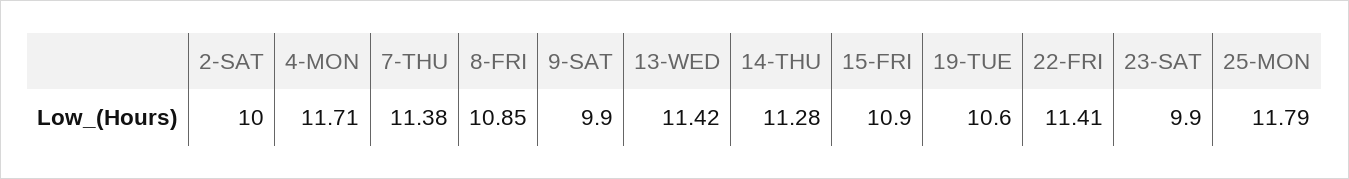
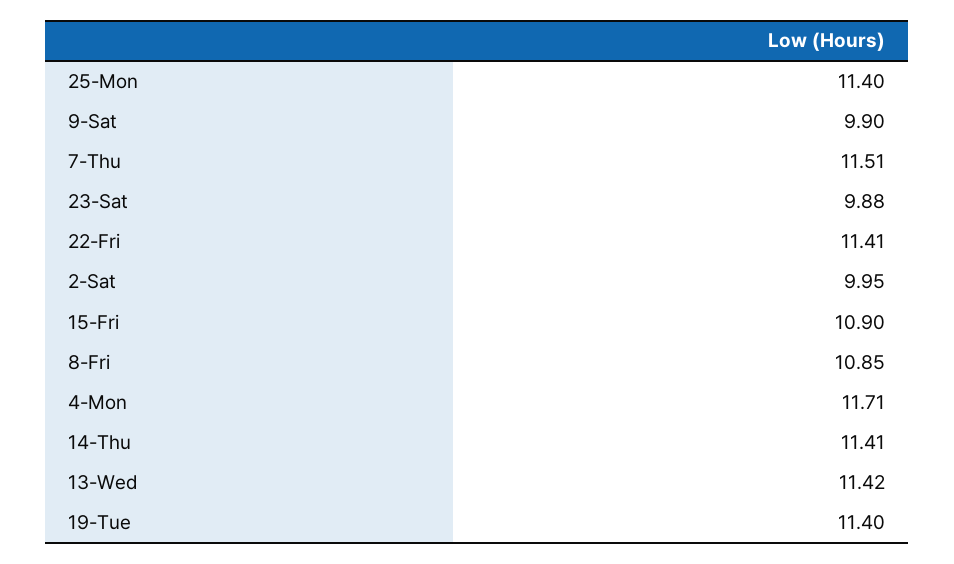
  {
-   "2-SAT": 10,
+   "2-SAT": 9.95,
    "4-MON": 11.71,
-   "7-THU": 11.38,
+   "7-THU": 11.51,
    "8-FRI": 10.85,
    "9-SAT": 9.9,
    "13-WED": 11.42,
-   "14-THU": 11.28,
+   "14-THU": 11.41,
    "15-FRI": 10.9,
-   "19-TUE": 10.6,
+   "19-TUE": 11.4,
    "22-FRI": 11.41,
-   "23-SAT": 9.9,
+   "23-SAT": 9.88,
-   "25-MON": 11.79
+   "25-MON": 11.4
  }

